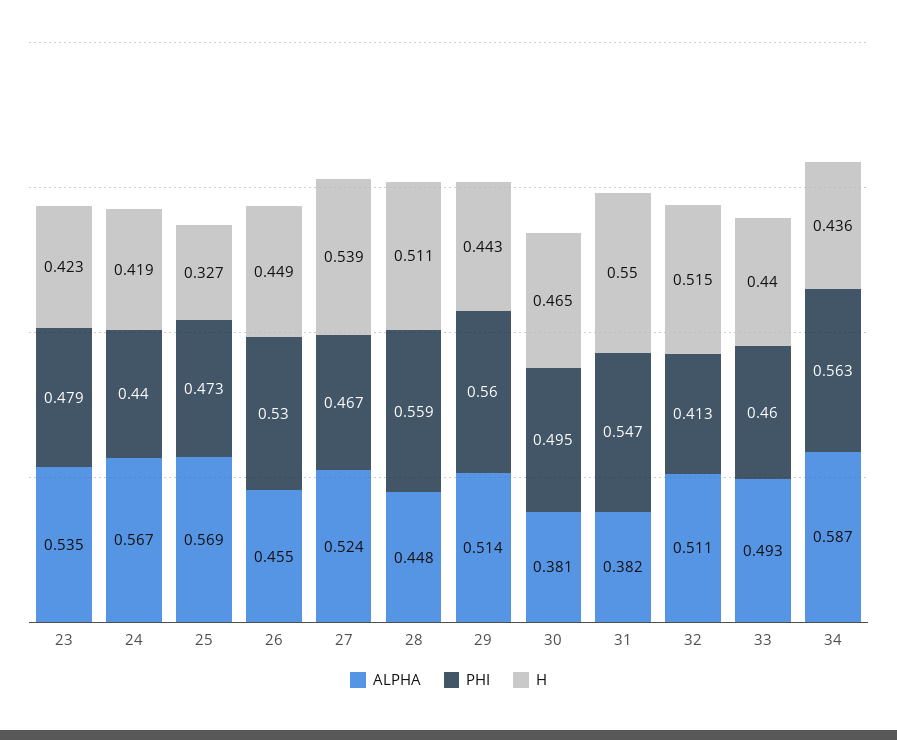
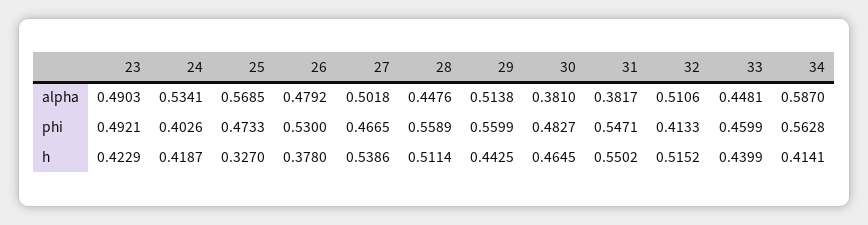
  {
    "ALPHA": {
-     "23": 0.535,
+     "23": 0.4903,
-     "24": 0.567,
+     "24": 0.5341,
      "25": 0.5685,
-     "26": 0.455,
+     "26": 0.4792,
-     "27": 0.524,
+     "27": 0.5018,
      "28": 0.4476,
      "29": 0.5138,
      "30": 0.381,
      "31": 0.3817,
      "32": 0.5106,
-     "33": 0.493,
+     "33": 0.4481,
      "34": 0.587
    },
    "PHI": {
-     "23": 0.479,
+     "23": 0.4921,
-     "24": 0.44,
+     "24": 0.4026,
      "25": 0.4733,
      "26": 0.53,
      "27": 0.4665,
      "28": 0.5589,
      "29": 0.5599,
-     "30": 0.495,
+     "30": 0.4827,
      "31": 0.5471,
      "32": 0.4133,
      "33": 0.4599,
      "34": 0.5628
    },
    "H": {
      "23": 0.4229,
      "24": 0.4187,
      "25": 0.327,
-     "26": 0.449,
+     "26": 0.378,
      "27": 0.5386,
      "28": 0.5114,
      "29": 0.4425,
      "30": 0.4645,
      "31": 0.5502,
      "32": 0.5152,
      "33": 0.4399,
-     "34": 0.436
+     "34": 0.4141
    }
  }

